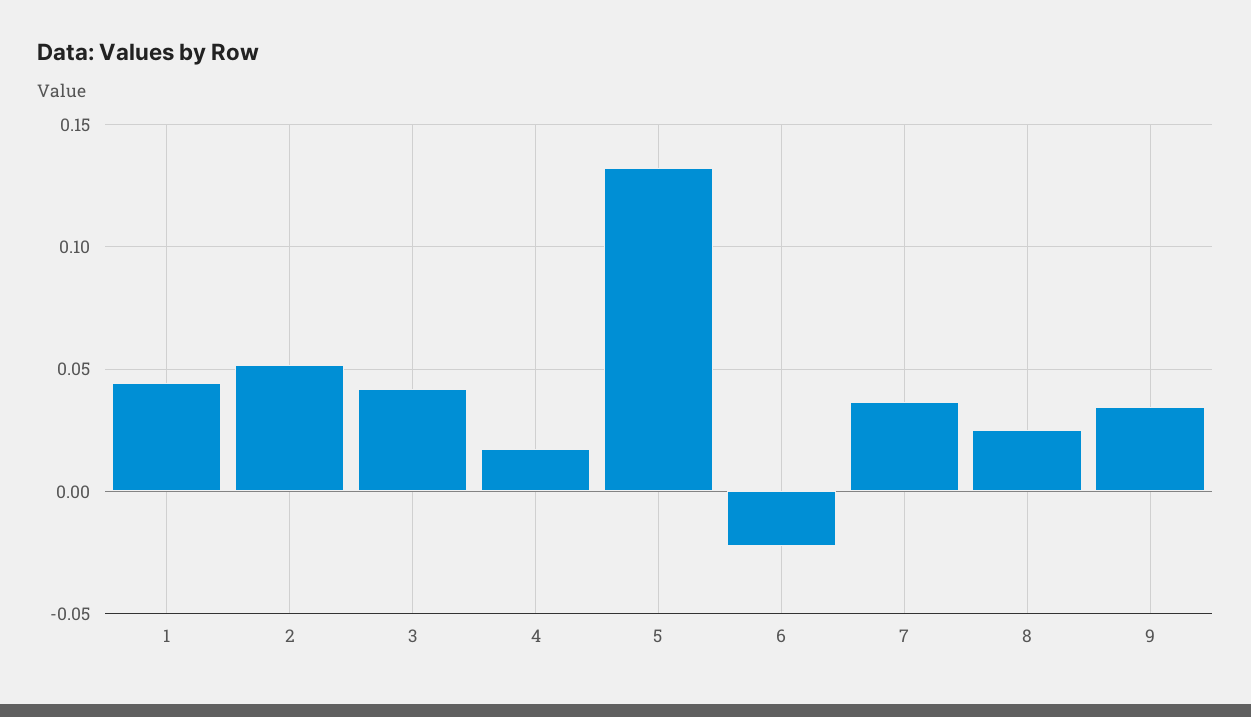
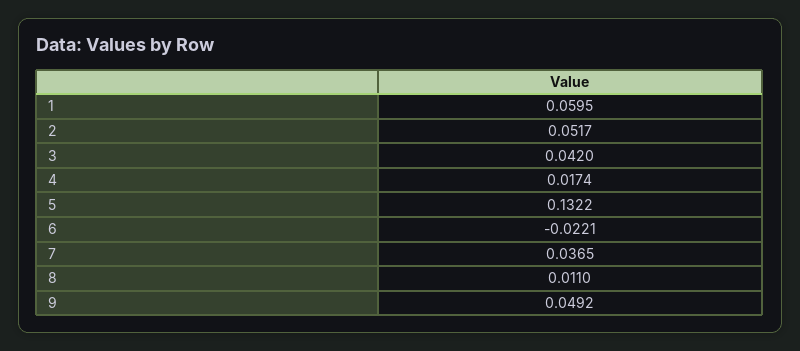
  {
-   "1": 0.045,
+   "1": 0.0595,
    "2": 0.0517,
    "3": 0.042,
    "4": 0.0174,
    "5": 0.1322,
    "6": -0.0221,
    "7": 0.0365,
-   "8": 0.025,
+   "8": 0.011,
-   "9": 0.035
+   "9": 0.0492
  }

